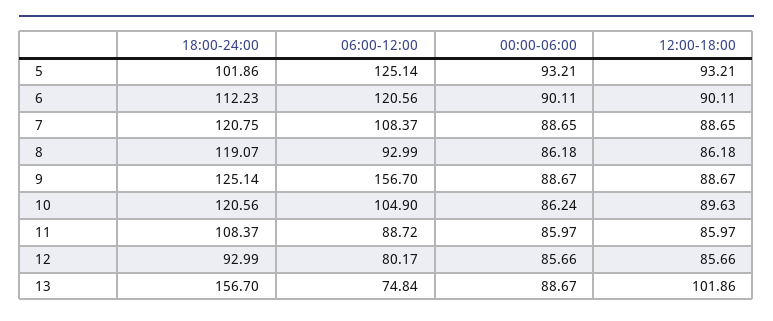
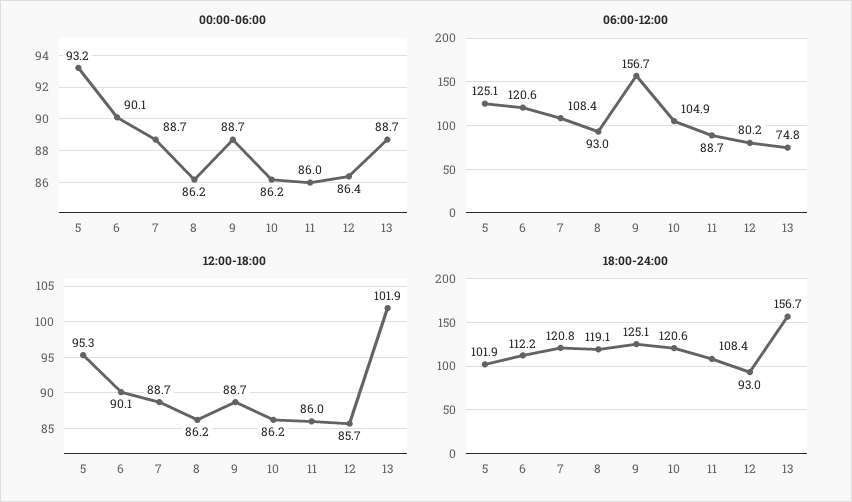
  {
    "18:00-24:00": {
      "5": 101.86,
      "6": 112.23,
      "7": 120.75,
      "8": 119.07,
      "9": 125.14,
      "10": 120.56,
      "11": 108.37,
      "12": 92.99,
      "13": 156.7
    },
    "06:00-12:00": {
      "5": 125.14,
      "6": 120.56,
      "7": 108.37,
      "8": 92.99,
      "9": 156.7,
      "10": 104.9,
      "11": 88.72,
      "12": 80.17,
      "13": 74.84
    },
    "00:00-06:00": {
      "5": 93.21,
      "6": 90.11,
      "7": 88.65,
      "8": 86.18,
      "9": 88.67,
      "10": 86.24,
      "11": 85.97,
-     "12": 85.66,
+     "12": 86.4,
      "13": 88.67
    },
    "12:00-18:00": {
-     "5": 93.21,
+     "5": 95.3,
      "6": 90.11,
      "7": 88.65,
      "8": 86.18,
      "9": 88.67,
-     "10": 89.63,
+     "10": 86.2,
      "11": 85.97,
      "12": 85.66,
      "13": 101.86
    }
  }

